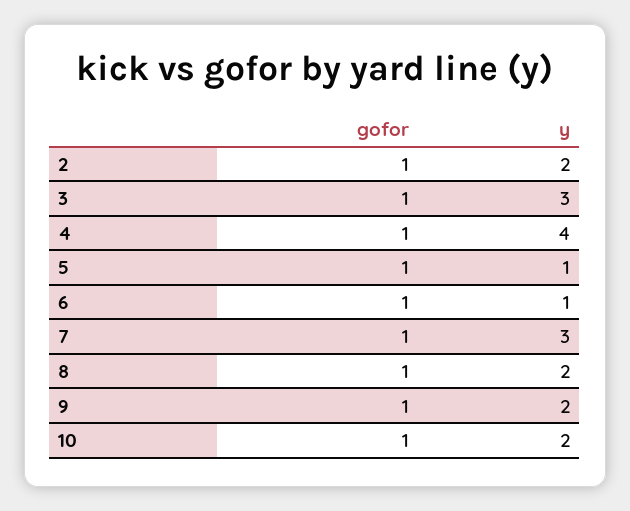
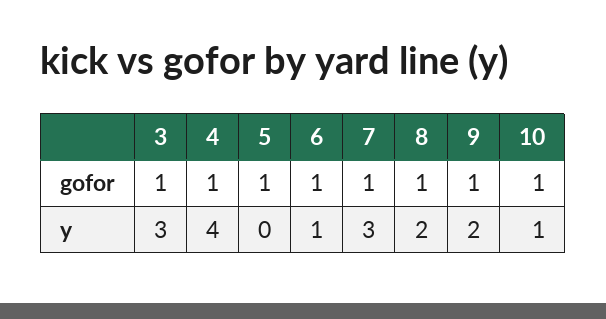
  {
    "gofor": {
-     "2": 1,
      "3": 1,
      "4": 1,
      "5": 1,
      "6": 1,
      "7": 1,
      "8": 1,
      "9": 1,
      "10": 1
    },
    "y": {
-     "2": 2,
      "3": 3,
      "4": 4,
-     "5": 1,
+     "5": 0,
      "6": 1,
      "7": 3,
      "8": 2,
      "9": 2,
-     "10": 2
+     "10": 1
    }
  }

